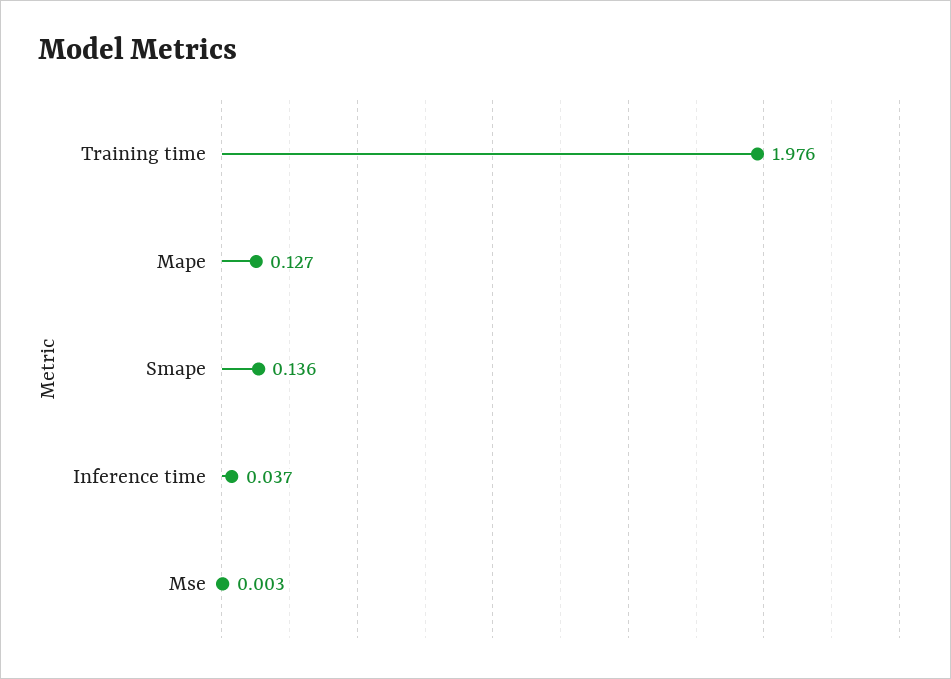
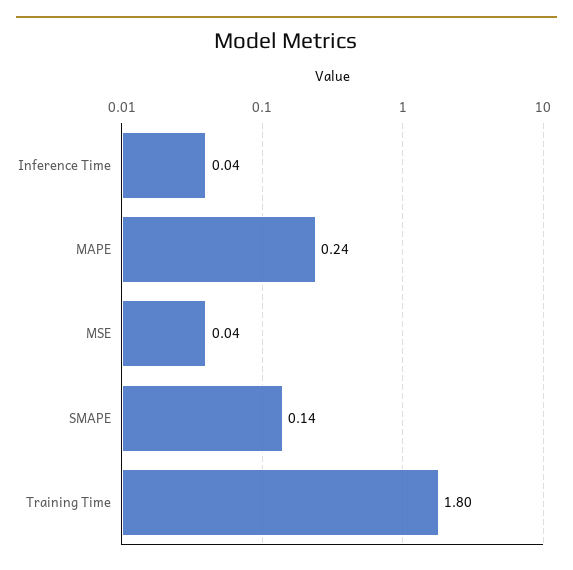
  {
-   "Training time": 1.976,
+   "Training time": 1.8,
-   "Mape": 0.127,
+   "Mape": 0.24,
    "Smape": 0.136,
    "Inference time": 0.037,
-   "Mse": 0.003
+   "Mse": 0.04
  }

